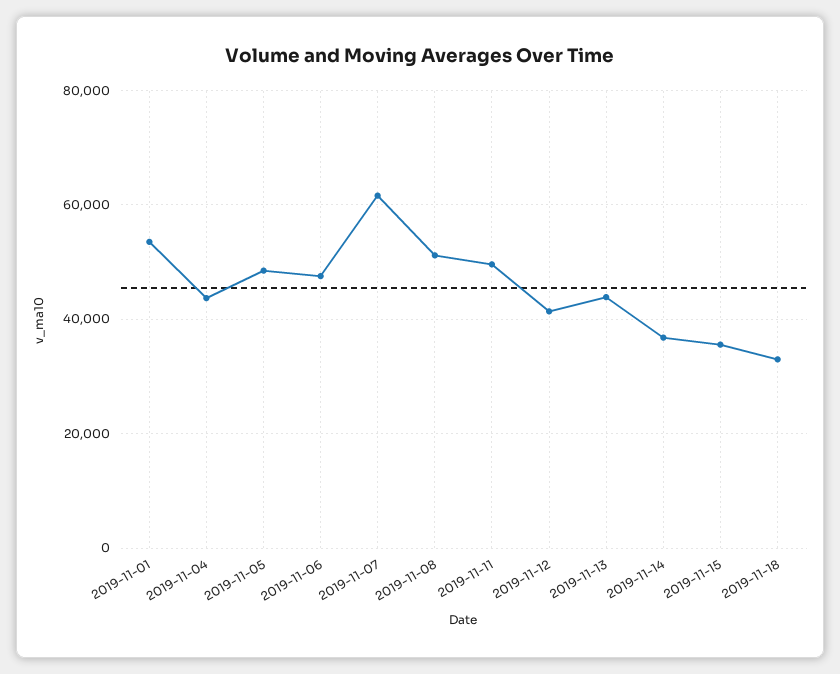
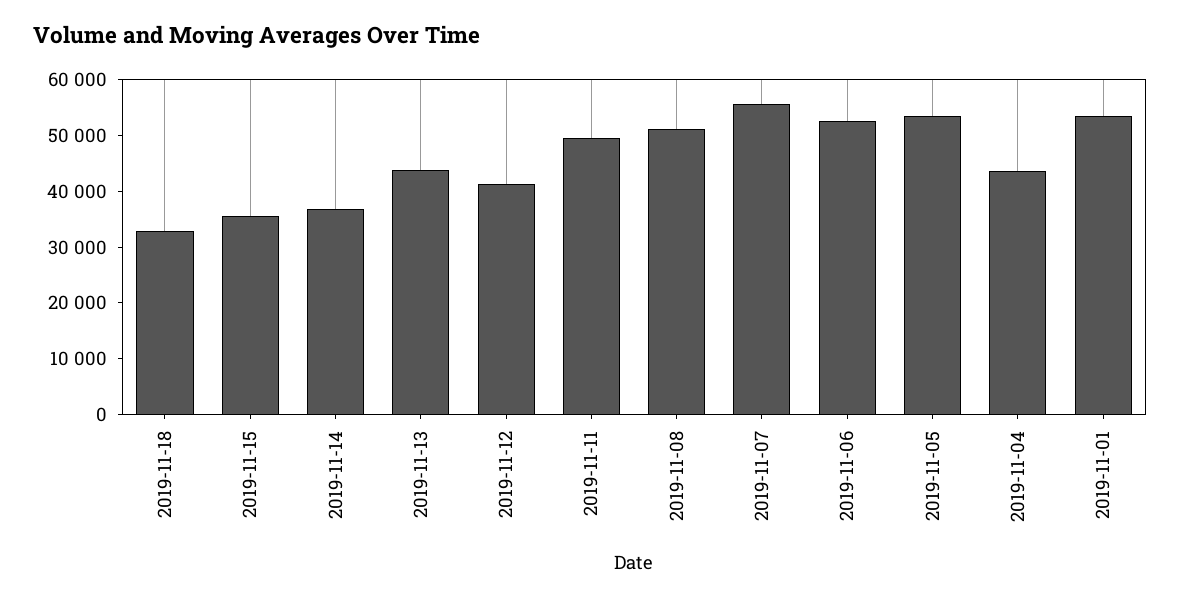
  {
    "2019-11-01": 54000,
    "2019-11-04": 44000,
-   "2019-11-05": 48000,
+   "2019-11-05": 54000,
-   "2019-11-06": 48000,
+   "2019-11-06": 52000,
-   "2019-11-07": 62000,
+   "2019-11-07": 56000,
    "2019-11-08": 52000,
    "2019-11-11": 50000,
    "2019-11-12": 42000,
    "2019-11-13": 44000,
    "2019-11-14": 36000,
    "2019-11-15": 36000,
    "2019-11-18": 32000
  }

